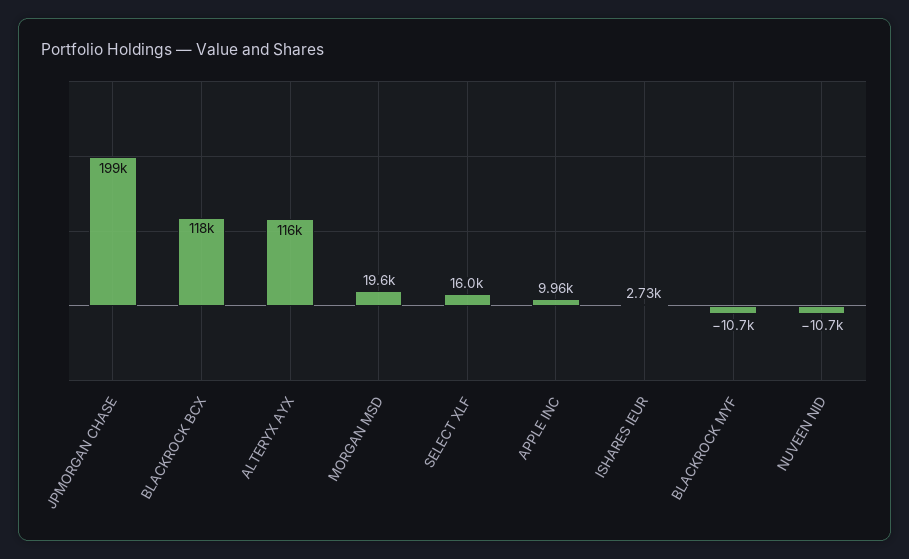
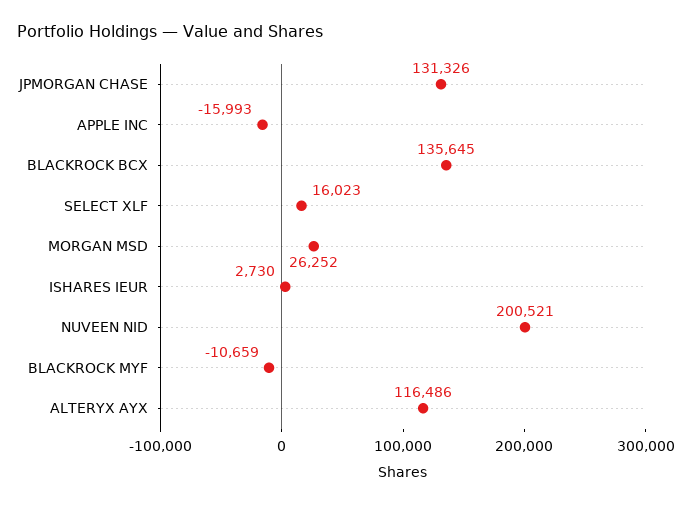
  {
-   "JPMORGAN CHASE": 199000,
+   "JPMORGAN CHASE": 131326,
-   "BLACKROCK BCX": 118000,
+   "BLACKROCK BCX": 135645,
    "ALTERYX AYX": 116486,
-   "MORGAN MSD": 19600,
+   "MORGAN MSD": 26252,
    "SELECT XLF": 16023,
-   "APPLE INC": 9960,
+   "APPLE INC": -15993,
    "ISHARES IEUR": 2730,
    "BLACKROCK MYF": -10659,
-   "NUVEEN NID": -10700
+   "NUVEEN NID": 200521
  }

